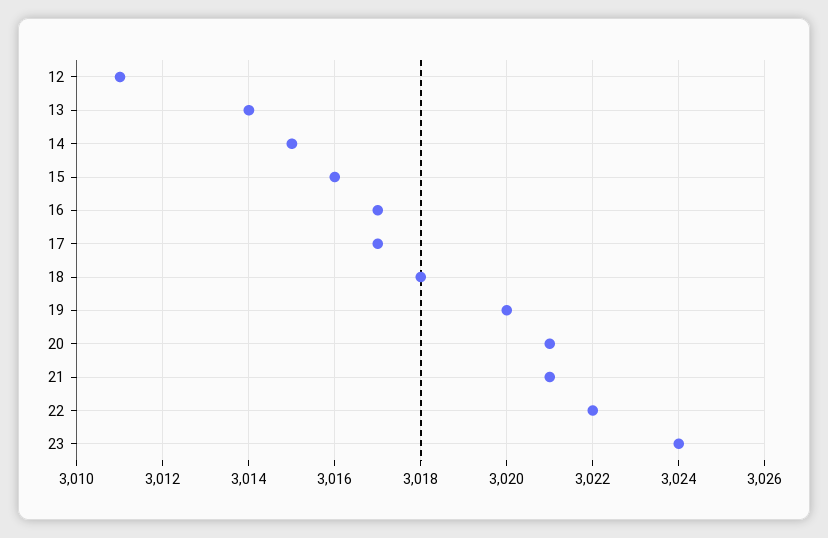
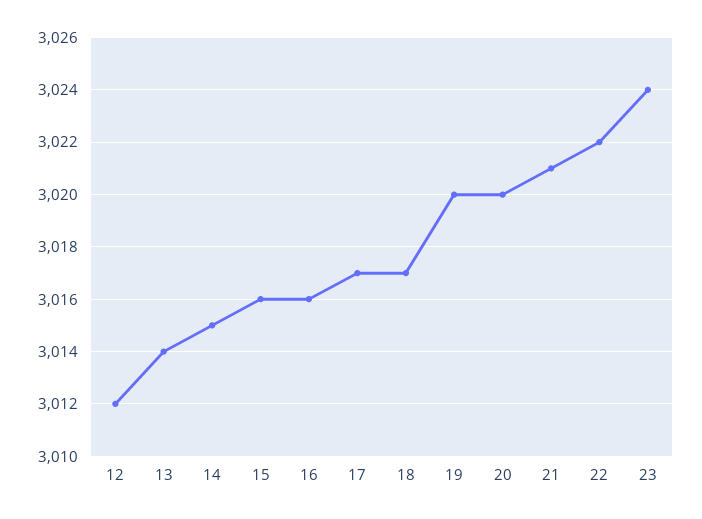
  {
-   "12": 3011,
+   "12": 3012,
    "13": 3014,
    "14": 3015,
    "15": 3016,
-   "16": 3017,
+   "16": 3016,
    "17": 3017,
-   "18": 3018,
+   "18": 3017,
    "19": 3020,
-   "20": 3021,
+   "20": 3020,
    "21": 3021,
    "22": 3022,
    "23": 3024
  }

